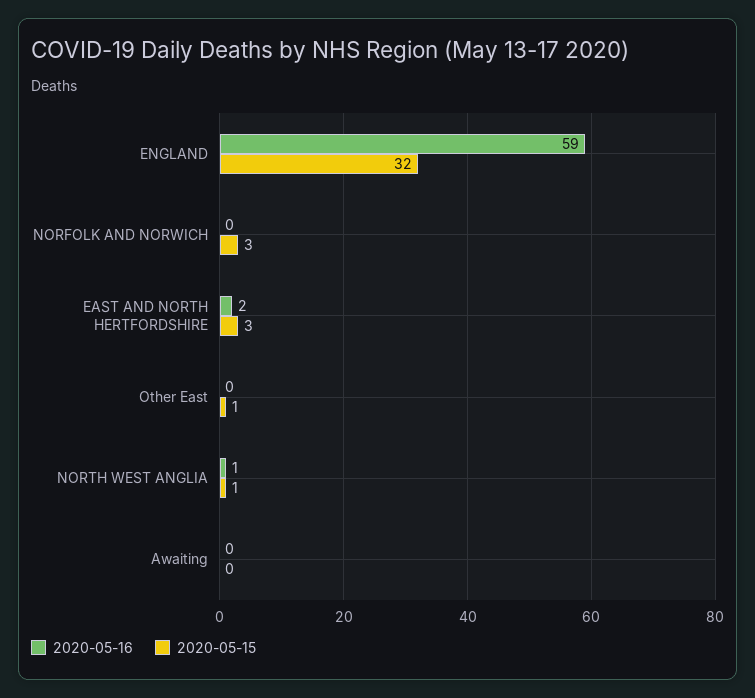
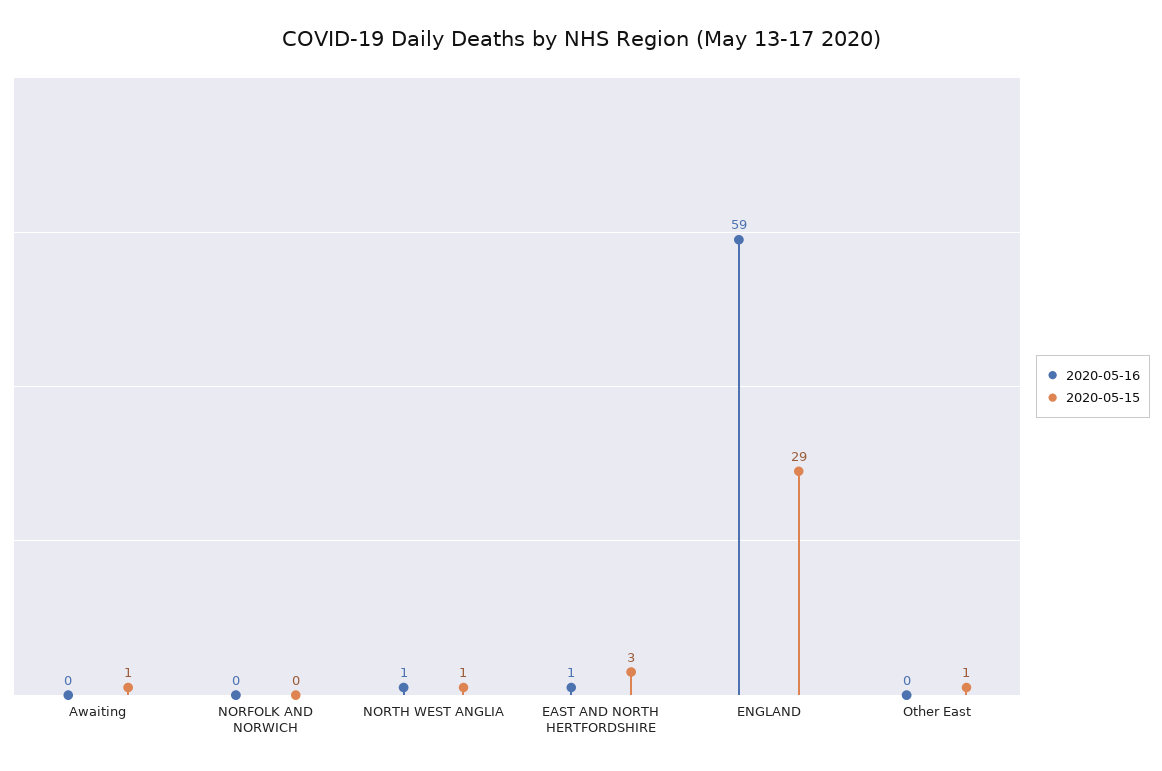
  {
    "2020-05-16": {
      "ENGLAND": 59,
      "NORFOLK AND NORWICH": 0,
-     "EAST AND NORTH HERTFORDSHIRE": 2,
+     "EAST AND NORTH HERTFORDSHIRE": 1,
      "Other East": 0,
      "NORTH WEST ANGLIA": 1,
      "Awaiting": 0
    },
    "2020-05-15": {
-     "ENGLAND": 32,
+     "ENGLAND": 29,
-     "NORFOLK AND NORWICH": 3,
+     "NORFOLK AND NORWICH": 0,
      "EAST AND NORTH HERTFORDSHIRE": 3,
      "Other East": 1,
      "NORTH WEST ANGLIA": 1,
-     "Awaiting": 0
+     "Awaiting": 1
    }
  }

